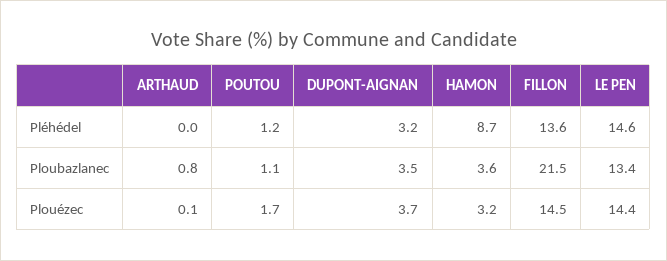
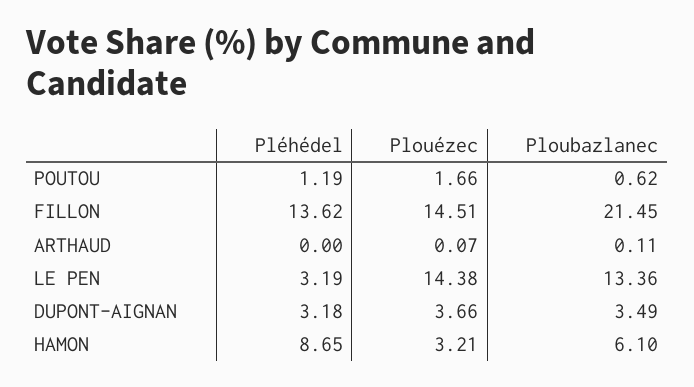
  {
    "ARTHAUD": {
      "Pléhédel": 0,
-     "Ploubazlanec": 0.8,
+     "Ploubazlanec": 0.11,
      "Plouézec": 0.07
    },
    "POUTOU": {
      "Pléhédel": 1.19,
-     "Ploubazlanec": 1.1,
+     "Ploubazlanec": 0.62,
      "Plouézec": 1.66
    },
    "DUPONT-AIGNAN": {
      "Pléhédel": 3.18,
      "Ploubazlanec": 3.49,
      "Plouézec": 3.66
    },
    "HAMON": {
      "Pléhédel": 8.65,
-     "Ploubazlanec": 3.6,
+     "Ploubazlanec": 6.1,
      "Plouézec": 3.21
    },
    "FILLON": {
      "Pléhédel": 13.62,
      "Ploubazlanec": 21.45,
      "Plouézec": 14.51
    },
    "LE PEN": {
-     "Pléhédel": 14.6,
+     "Pléhédel": 3.19,
      "Ploubazlanec": 13.36,
      "Plouézec": 14.38
    }
  }

